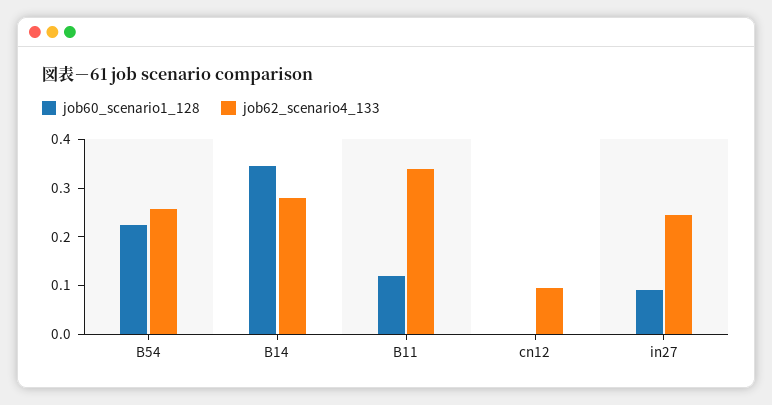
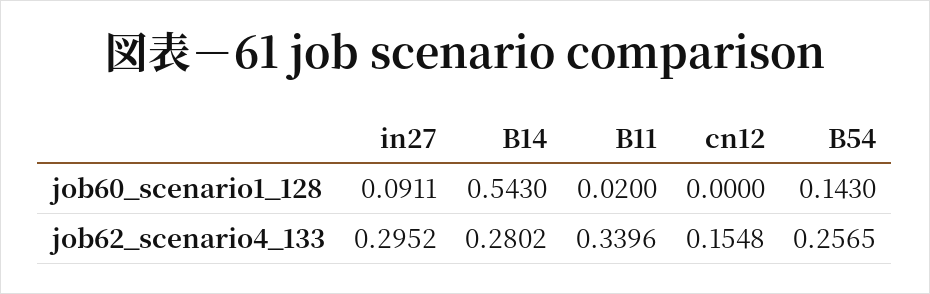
  {
    "job60_scenario1_128": {
-     "B54": 0.22,
+     "B54": 0.143,
-     "B14": 0.34,
+     "B14": 0.543,
-     "B11": 0.12,
+     "B11": 0.02,
      "cn12": 0,
      "in27": 0.0911
    },
    "job62_scenario4_133": {
      "B54": 0.2565,
      "B14": 0.2802,
      "B11": 0.3396,
-     "cn12": 0.1,
+     "cn12": 0.1548,
-     "in27": 0.24
+     "in27": 0.2952
    }
  }

